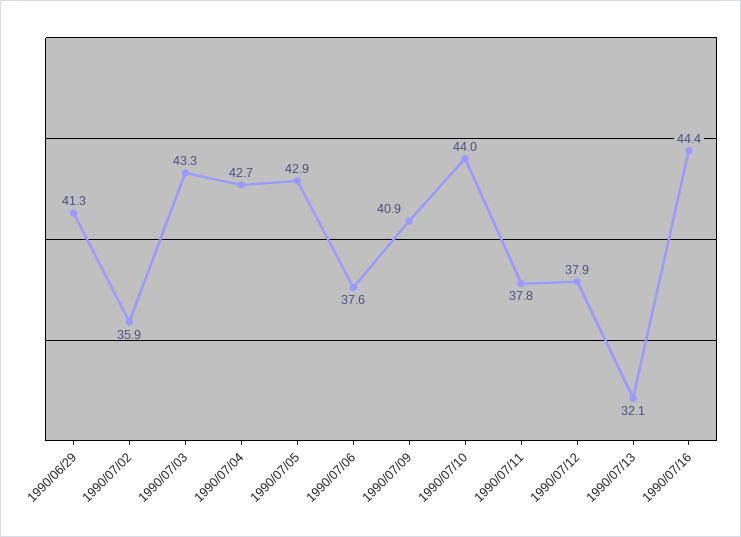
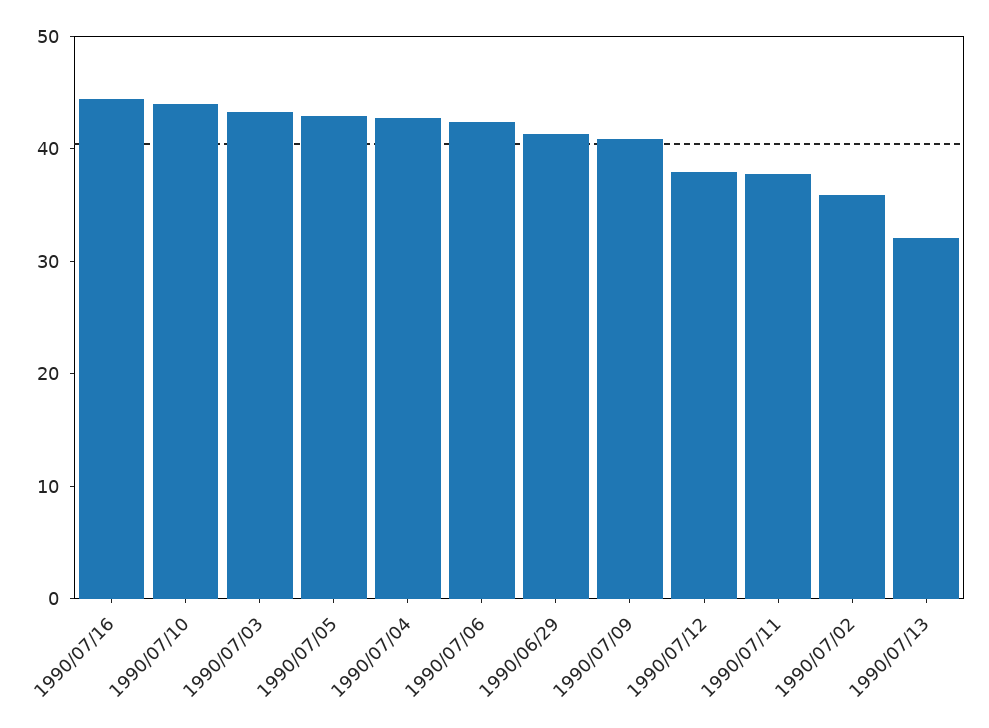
  {
    "1990/06/29": 41.3,
    "1990/07/02": 35.9,
    "1990/07/03": 43.3,
    "1990/07/04": 42.7,
    "1990/07/05": 42.9,
-   "1990/07/06": 37.6,
+   "1990/07/06": 42,
    "1990/07/09": 40.9,
    "1990/07/10": 44,
    "1990/07/11": 37.8,
    "1990/07/12": 37.9,
    "1990/07/13": 32.1,
    "1990/07/16": 44.4
  }

